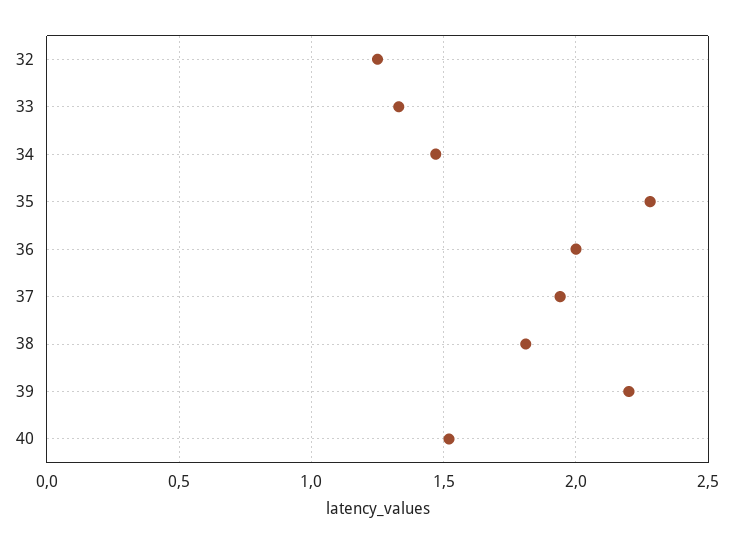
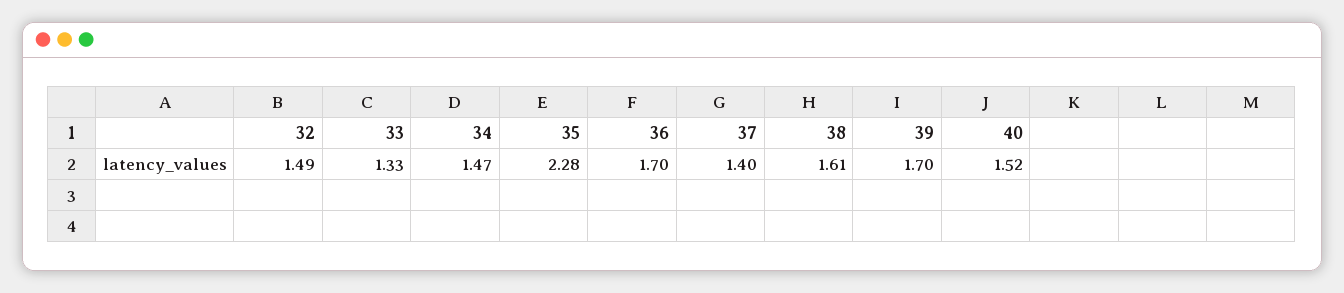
  {
-   "32": 1.25,
+   "32": 1.49,
    "33": 1.33,
    "34": 1.47,
    "35": 2.28,
-   "36": 2,
+   "36": 1.7,
-   "37": 1.95,
+   "37": 1.4,
-   "38": 1.8,
+   "38": 1.61,
-   "39": 2.2,
+   "39": 1.7,
    "40": 1.52
  }

